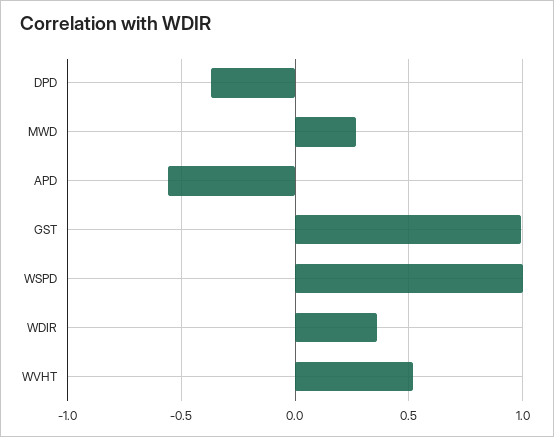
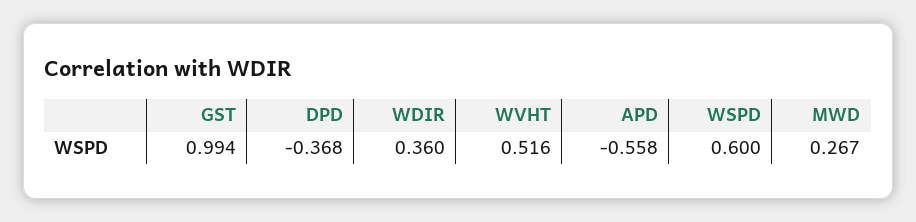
  {
    "DPD": -0.368,
    "MWD": 0.267,
    "APD": -0.558,
    "GST": 0.994,
-   "WSPD": 1,
+   "WSPD": 0.6,
    "WDIR": 0.36,
    "WVHT": 0.516
  }

